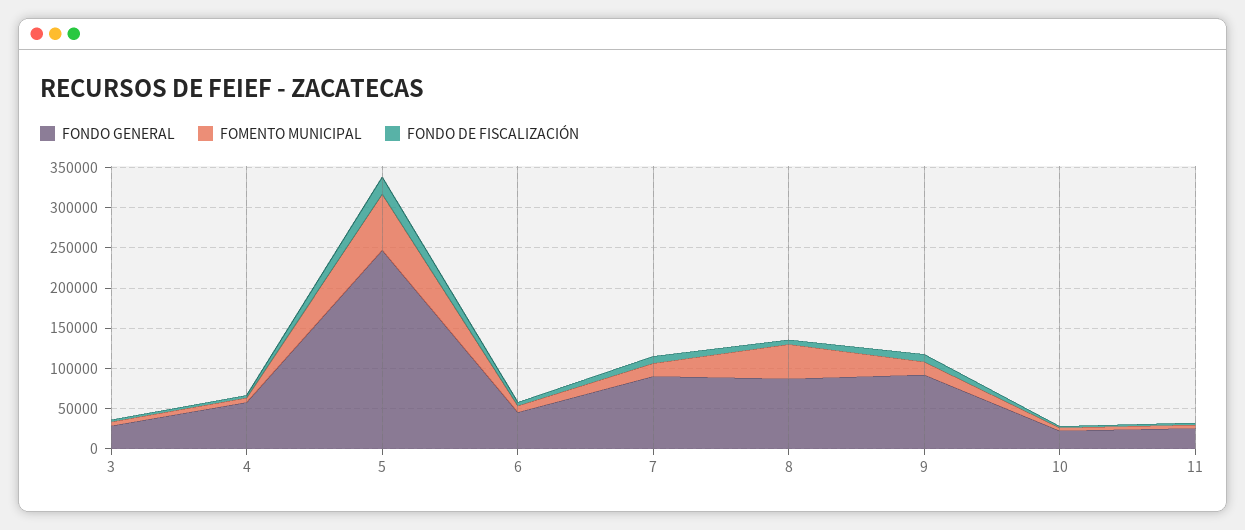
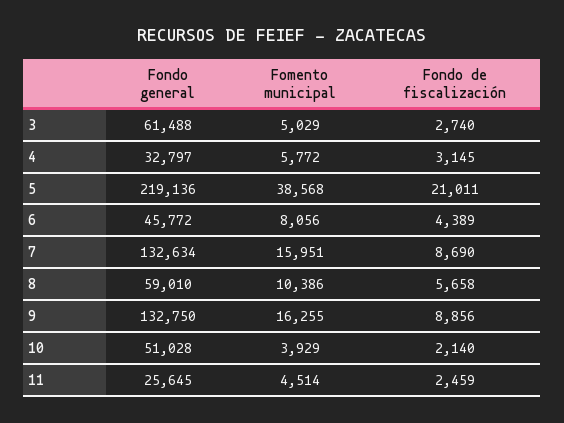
  {
    "FONDO GENERAL": {
-     "3": 30000,
+     "3": 61488,
-     "4": 60000,
+     "4": 32797,
-     "5": 250000,
+     "5": 219136,
      "6": 45772,
-     "7": 90000,
+     "7": 132634,
-     "8": 90000,
+     "8": 59010,
-     "9": 90000,
+     "9": 132750,
-     "10": 20000,
+     "10": 51028,
      "11": 25645
    },
    "FOMENTO MUNICIPAL": {
      "3": 5029,
      "4": 5772,
-     "5": 70000,
+     "5": 38568,
      "6": 8056,
      "7": 15951,
-     "8": 40000,
+     "8": 10386,
      "9": 16255,
      "10": 3929,
      "11": 4514
    },
    "FONDO DE FISCALIZACIÓN": {
      "3": 2740,
      "4": 3145,
      "5": 21011,
      "6": 4389,
      "7": 8690,
      "8": 5658,
      "9": 8856,
      "10": 2140,
      "11": 2459
    }
  }

